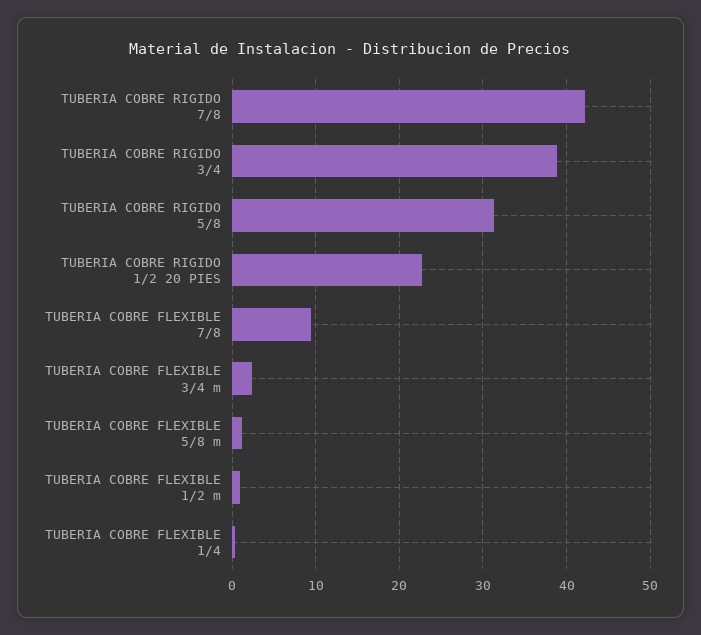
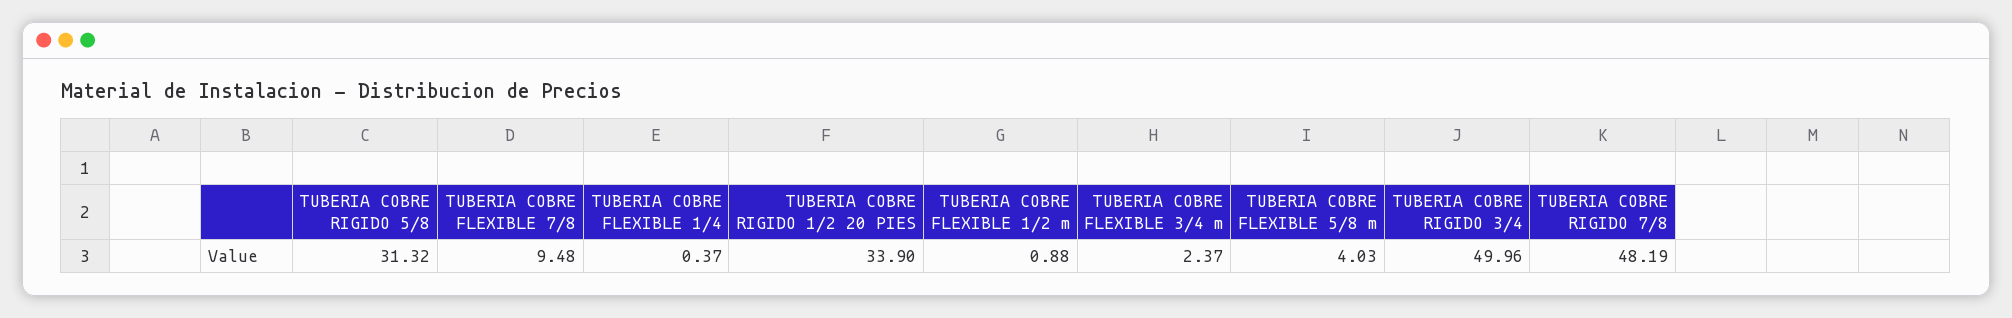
  {
-   "TUBERIA COBRE RIGIDO 7/8": 42,
+   "TUBERIA COBRE RIGIDO 7/8": 48.19,
-   "TUBERIA COBRE RIGIDO 3/4": 39,
+   "TUBERIA COBRE RIGIDO 3/4": 49.96,
    "TUBERIA COBRE RIGIDO 5/8": 31.32,
-   "TUBERIA COBRE RIGIDO 1/2 20 PIES": 23,
+   "TUBERIA COBRE RIGIDO 1/2 20 PIES": 33.9,
    "TUBERIA COBRE FLEXIBLE 7/8": 9.48,
    "TUBERIA COBRE FLEXIBLE 3/4 m": 2.37,
-   "TUBERIA COBRE FLEXIBLE 5/8 m": 1,
+   "TUBERIA COBRE FLEXIBLE 5/8 m": 4.03,
    "TUBERIA COBRE FLEXIBLE 1/2 m": 0.88,
    "TUBERIA COBRE FLEXIBLE 1/4": 0.37
  }

